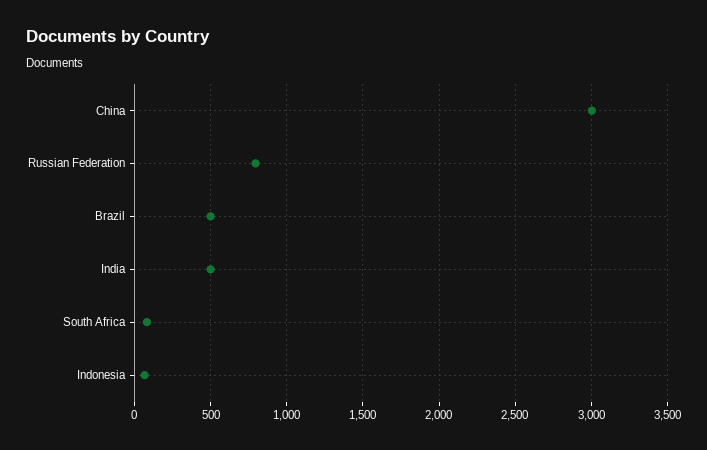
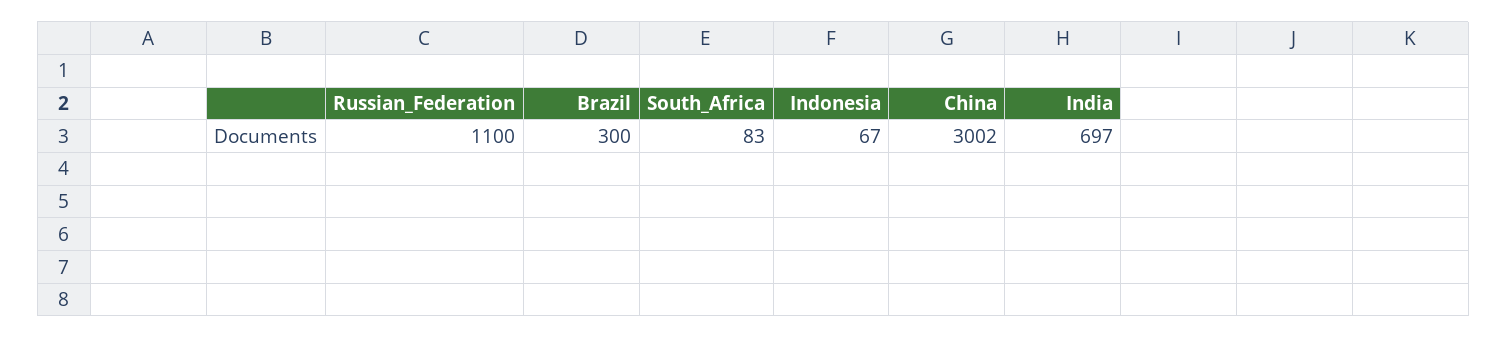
  {
    "China": 3002,
-   "Russian Federation": 800,
+   "Russian Federation": 1100,
-   "Brazil": 500,
+   "Brazil": 300,
-   "India": 500,
+   "India": 697,
    "South Africa": 83,
    "Indonesia": 67
  }

